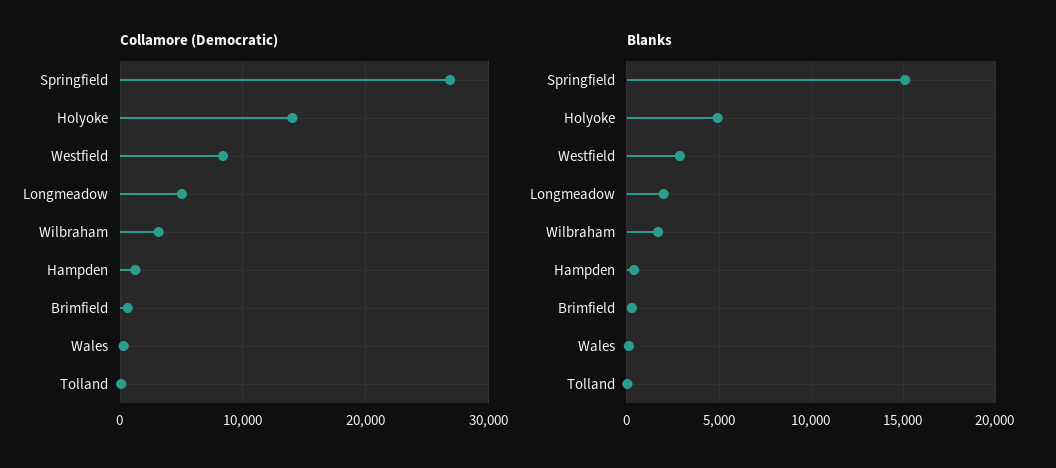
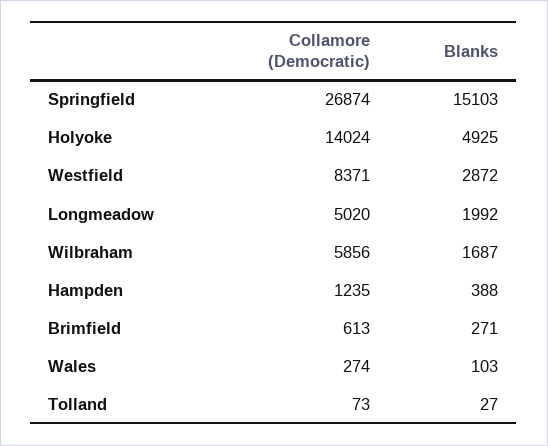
  {
    "Collamore (Democratic)": {
      "Springfield": 26874,
      "Holyoke": 14024,
      "Westfield": 8371,
      "Longmeadow": 5020,
-     "Wilbraham": 3000,
+     "Wilbraham": 5856,
      "Hampden": 1235,
      "Brimfield": 613,
      "Wales": 274,
      "Tolland": 73
    },
    "Blanks": {
      "Springfield": 15103,
      "Holyoke": 4925,
      "Westfield": 2872,
      "Longmeadow": 1992,
      "Wilbraham": 1687,
      "Hampden": 388,
      "Brimfield": 271,
      "Wales": 103,
      "Tolland": 27
    }
  }

